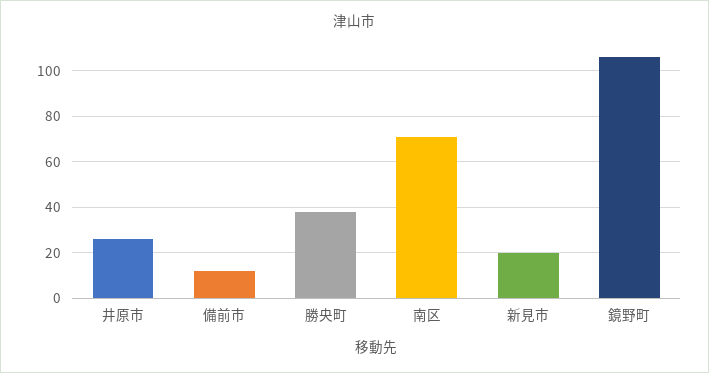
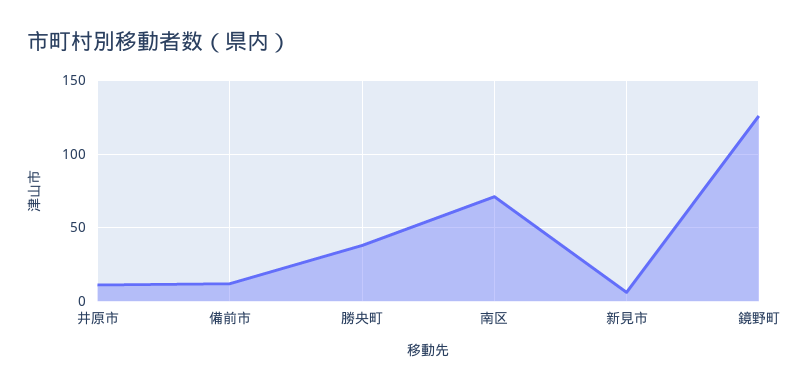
  {
-   "井原市": 25,
+   "井原市": 10,
    "備前市": 10,
    "勝央町": 40,
    "南区": 70,
-   "新見市": 20,
+   "新見市": 5,
-   "鏡野町": 105
+   "鏡野町": 125
  }

